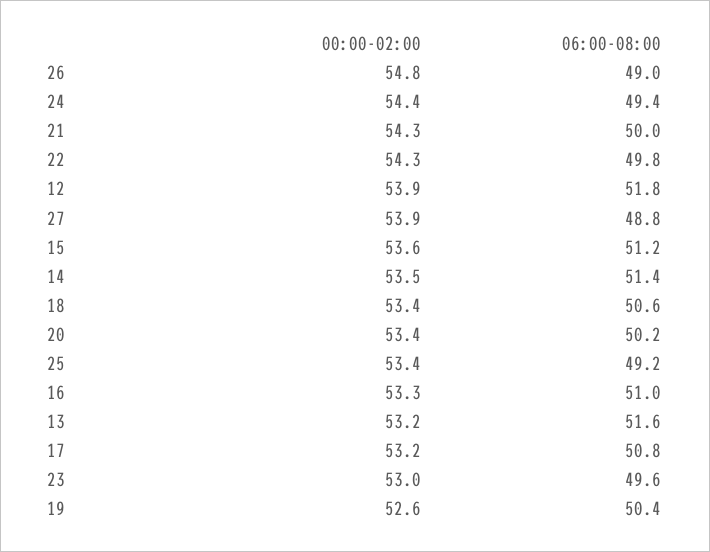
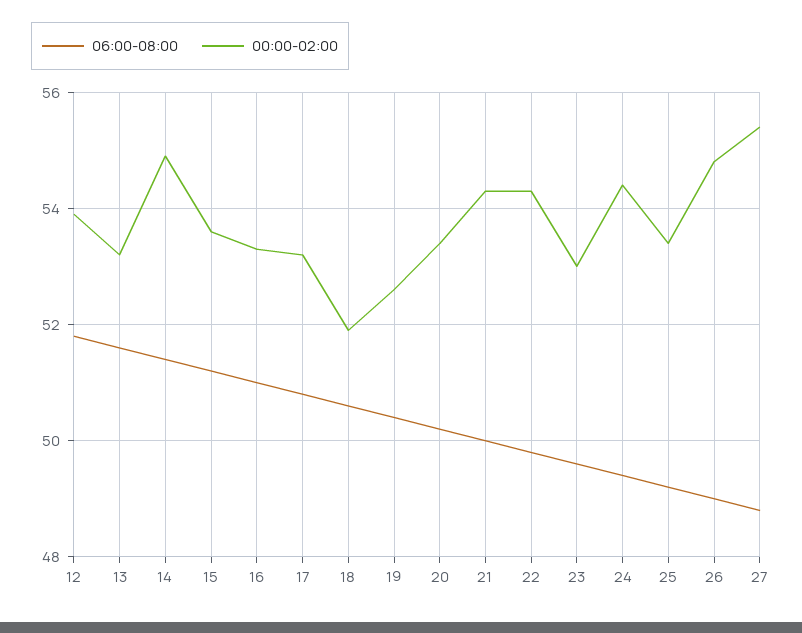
  {
    "00:00-02:00": {
      "26": 54.8,
      "24": 54.4,
      "21": 54.3,
      "22": 54.3,
      "12": 53.9,
-     "27": 53.9,
+     "27": 55.5,
      "15": 53.6,
-     "14": 53.5,
+     "14": 55,
-     "18": 53.4,
+     "18": 52,
      "20": 53.4,
      "25": 53.4,
      "16": 53.3,
      "13": 53.2,
      "17": 53.2,
      "23": 53,
      "19": 52.6
    },
    "06:00-08:00": {
      "26": 49,
      "24": 49.4,
      "21": 50,
      "22": 49.8,
      "12": 51.8,
      "27": 48.8,
      "15": 51.2,
      "14": 51.4,
      "18": 50.6,
      "20": 50.2,
      "25": 49.2,
      "16": 51,
      "13": 51.6,
      "17": 50.8,
      "23": 49.6,
      "19": 50.4
    }
  }

